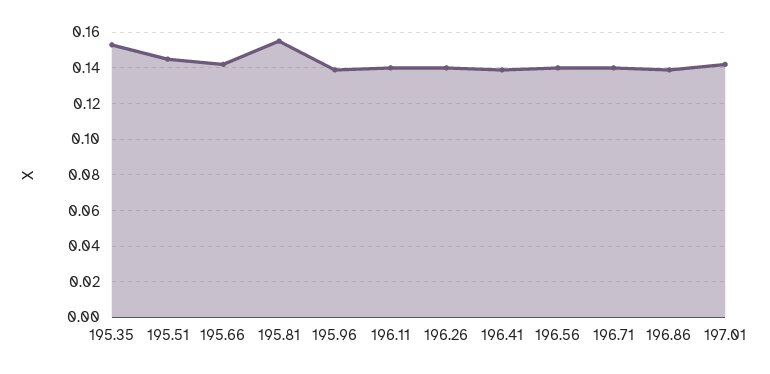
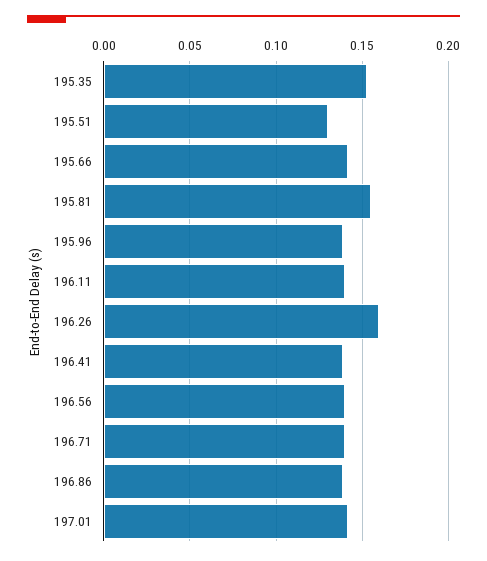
  {
    "195.35": 0.155,
-   "195.51": 0.145,
+   "195.51": 0.13,
    "195.66": 0.14,
    "195.81": 0.155,
    "195.96": 0.14,
    "196.11": 0.14,
-   "196.26": 0.14,
+   "196.26": 0.16,
    "196.41": 0.14,
    "196.56": 0.14,
    "196.71": 0.14,
    "196.86": 0.14,
    "197.01": 0.14
  }

